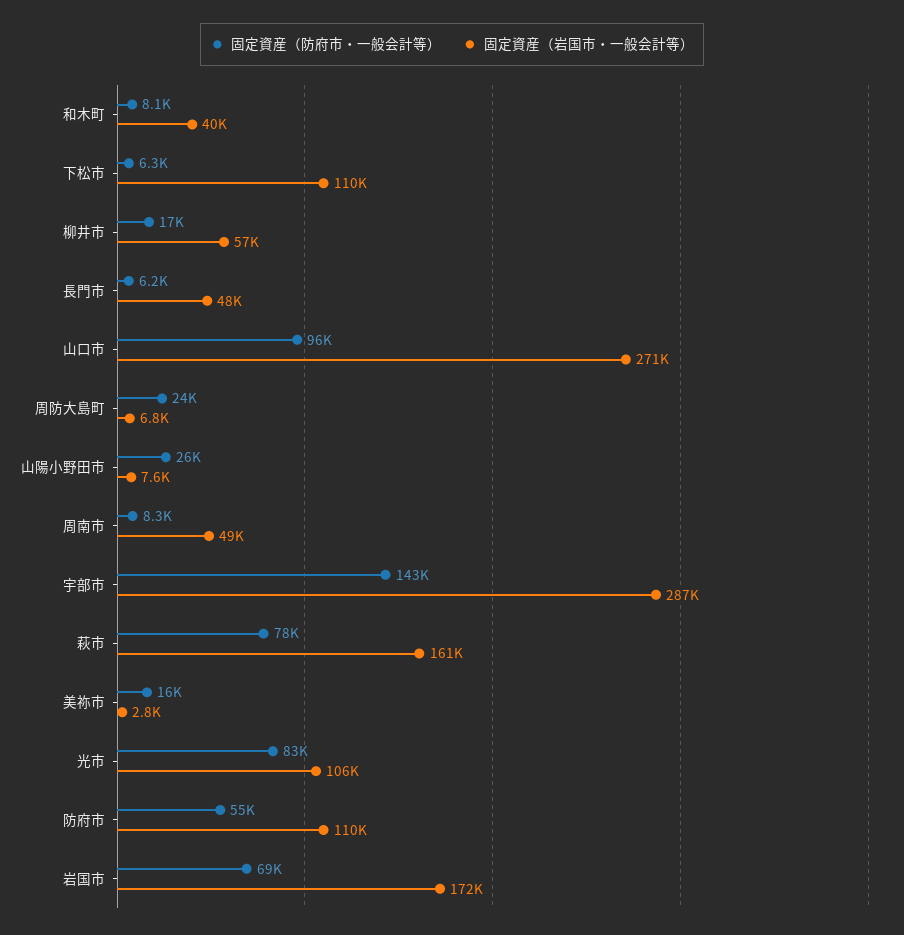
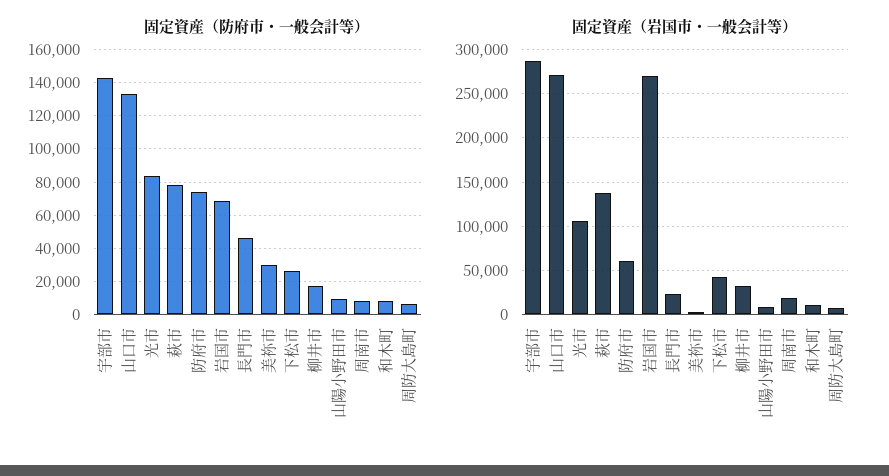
  {
    "固定資産（防府市・一般会計等）": {
      "和木町": 8100,
-     "下松市": 6300,
+     "下松市": 25000,
      "柳井市": 17000,
-     "長門市": 6200,
+     "長門市": 45000,
-     "山口市": 96000,
+     "山口市": 135000,
-     "周防大島町": 24000,
+     "周防大島町": 5000,
-     "山陽小野田市": 26000,
+     "山陽小野田市": 10000,
      "周南市": 8300,
      "宇部市": 143000,
      "萩市": 78000,
-     "美祢市": 16000,
+     "美祢市": 30000,
      "光市": 83000,
-     "防府市": 55000,
+     "防府市": 75000,
      "岩国市": 69000
    },
    "固定資産（岩国市・一般会計等）": {
-     "和木町": 40000,
+     "和木町": 10000,
-     "下松市": 110000,
+     "下松市": 40000,
-     "柳井市": 57000,
+     "柳井市": 30000,
-     "長門市": 48000,
+     "長門市": 20000,
      "山口市": 271000,
      "周防大島町": 6800,
      "山陽小野田市": 7600,
-     "周南市": 49000,
+     "周南市": 20000,
      "宇部市": 287000,
-     "萩市": 161000,
+     "萩市": 140000,
      "美祢市": 2800,
      "光市": 106000,
-     "防府市": 110000,
+     "防府市": 60000,
-     "岩国市": 172000
+     "岩国市": 270000
    }
  }

